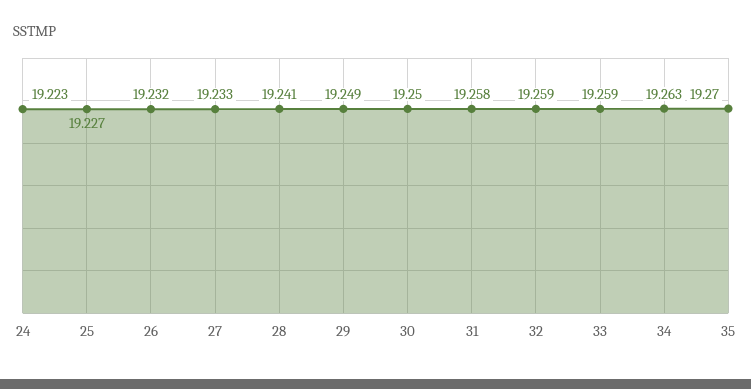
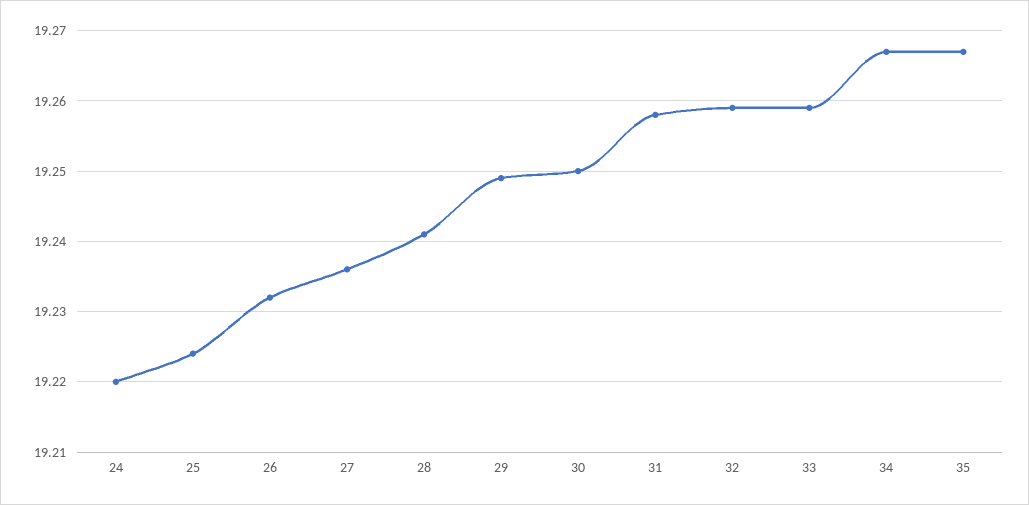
  {
-   "24": 19.223,
+   "24": 19.22,
-   "25": 19.227,
+   "25": 19.224,
    "26": 19.232,
-   "27": 19.233,
+   "27": 19.236,
    "28": 19.241,
    "29": 19.249,
    "30": 19.25,
    "31": 19.258,
    "32": 19.259,
    "33": 19.259,
-   "34": 19.263,
+   "34": 19.267,
-   "35": 19.27
+   "35": 19.267
  }

